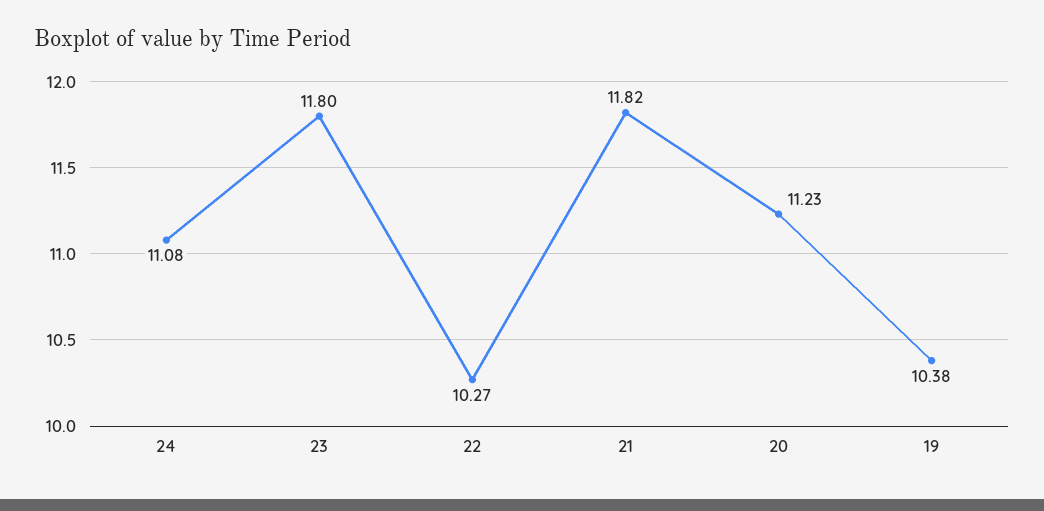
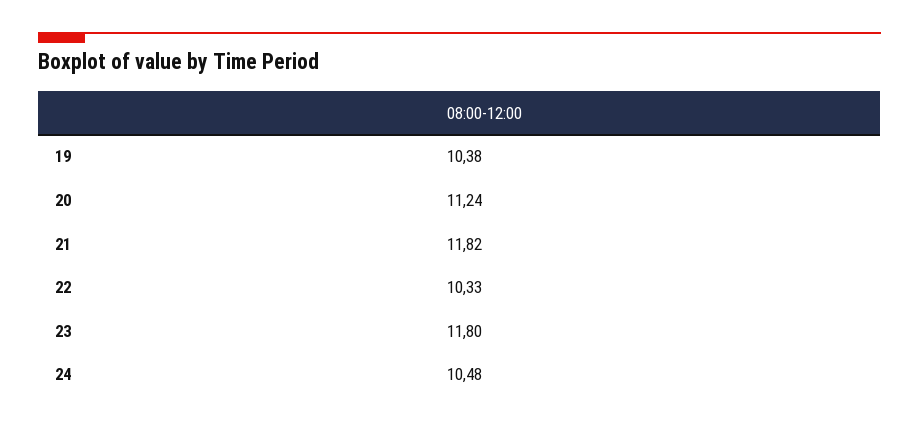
  {
-   "24": 11.08,
+   "24": 10.48,
    "23": 11.8,
-   "22": 10.27,
+   "22": 10.33,
    "21": 11.82,
-   "20": 11.23,
+   "20": 11.24,
    "19": 10.38
  }

